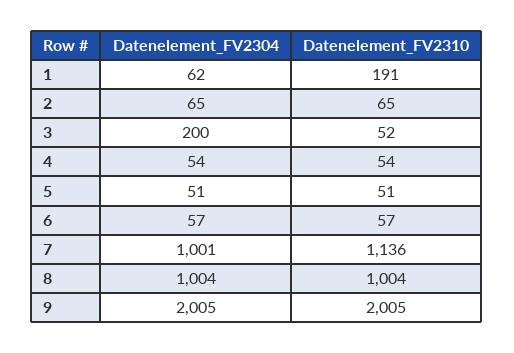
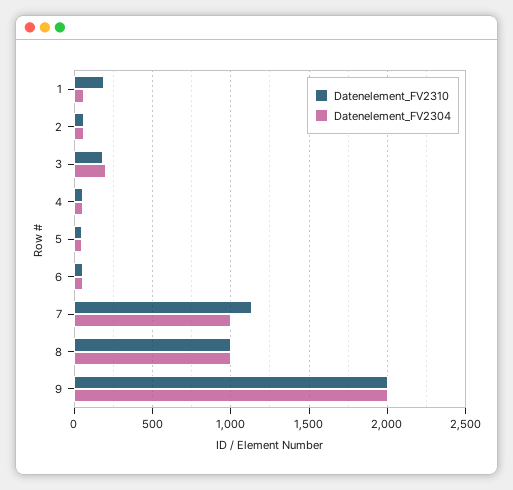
  {
    "Datenelement_FV2304": {
      "1": 62,
      "2": 65,
      "3": 200,
      "4": 54,
      "5": 51,
      "6": 57,
      "7": 1001,
      "8": 1004,
      "9": 2005
    },
    "Datenelement_FV2310": {
      "1": 191,
      "2": 65,
-     "3": 52,
+     "3": 200,
      "4": 54,
      "5": 51,
      "6": 57,
      "7": 1136,
      "8": 1004,
      "9": 2005
    }
  }

